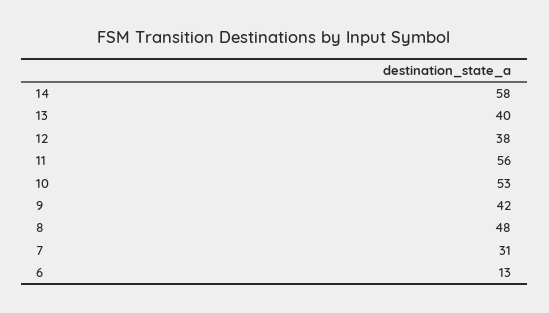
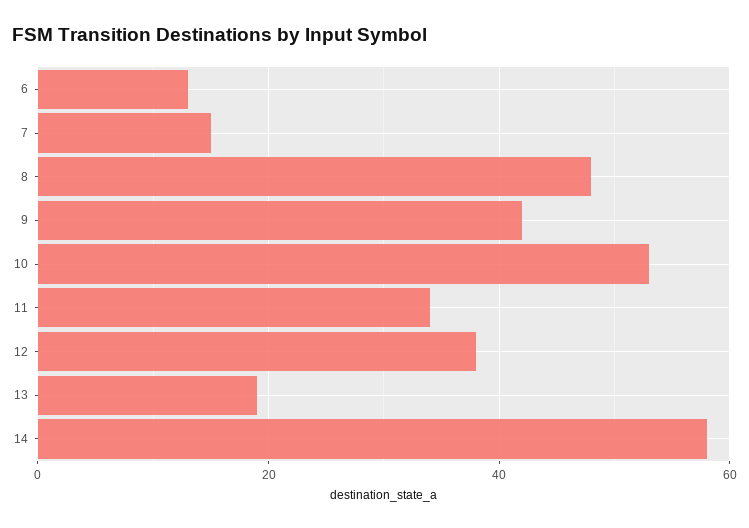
  {
    "14": 58,
-   "13": 40,
+   "13": 20,
    "12": 38,
-   "11": 56,
+   "11": 35,
    "10": 53,
    "9": 42,
    "8": 48,
-   "7": 31,
+   "7": 15,
    "6": 13
  }

